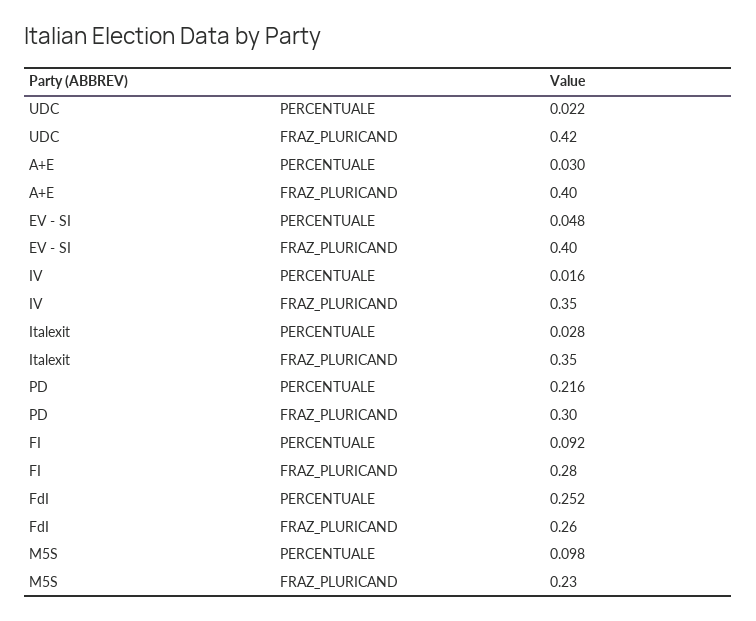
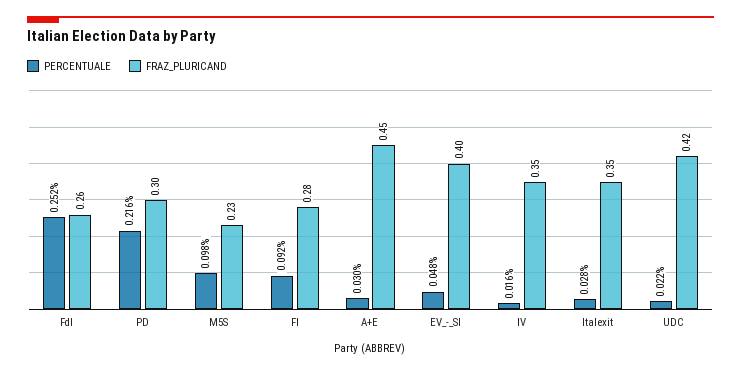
  {
    "PERCENTUALE": {
      "UDC": 0.022,
      "A+E": 0.03,
      "EV - SI": 0.048,
      "IV": 0.016,
      "Italexit": 0.028,
      "PD": 0.216,
      "FI": 0.092,
      "FdI": 0.252,
      "M5S": 0.098
    },
    "FRAZ_PLURICAND": {
      "UDC": 0.42,
-     "A+E": 0.4,
+     "A+E": 0.45,
      "EV - SI": 0.4,
      "IV": 0.35,
      "Italexit": 0.35,
      "PD": 0.3,
      "FI": 0.28,
      "FdI": 0.26,
      "M5S": 0.23
    }
  }

